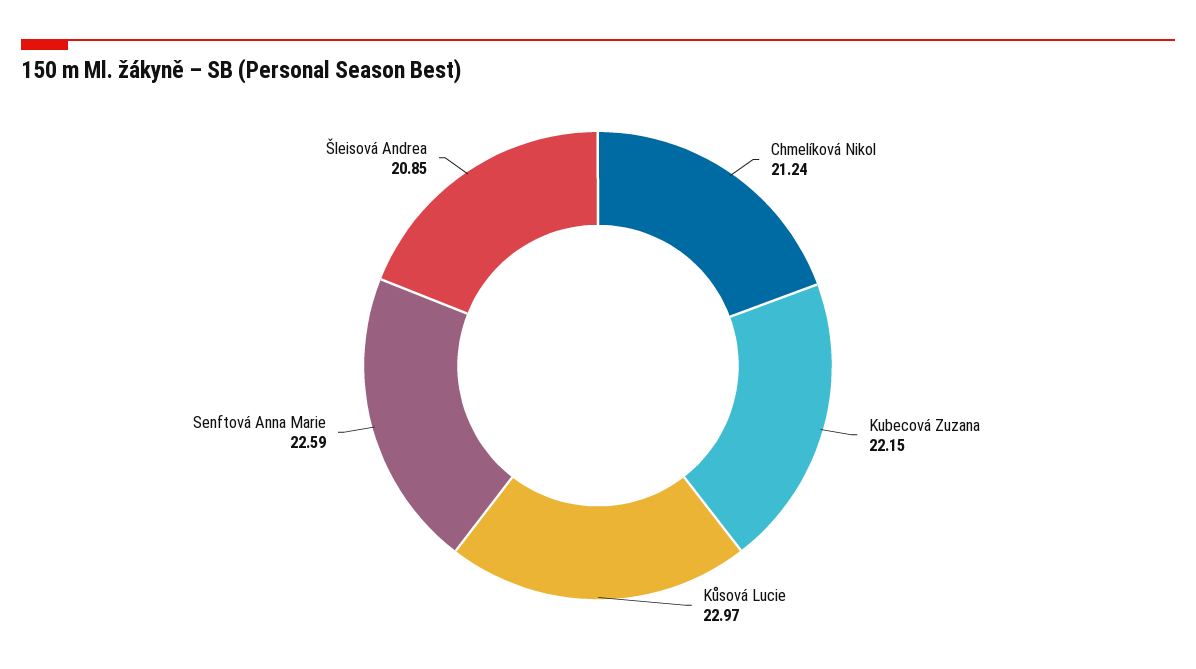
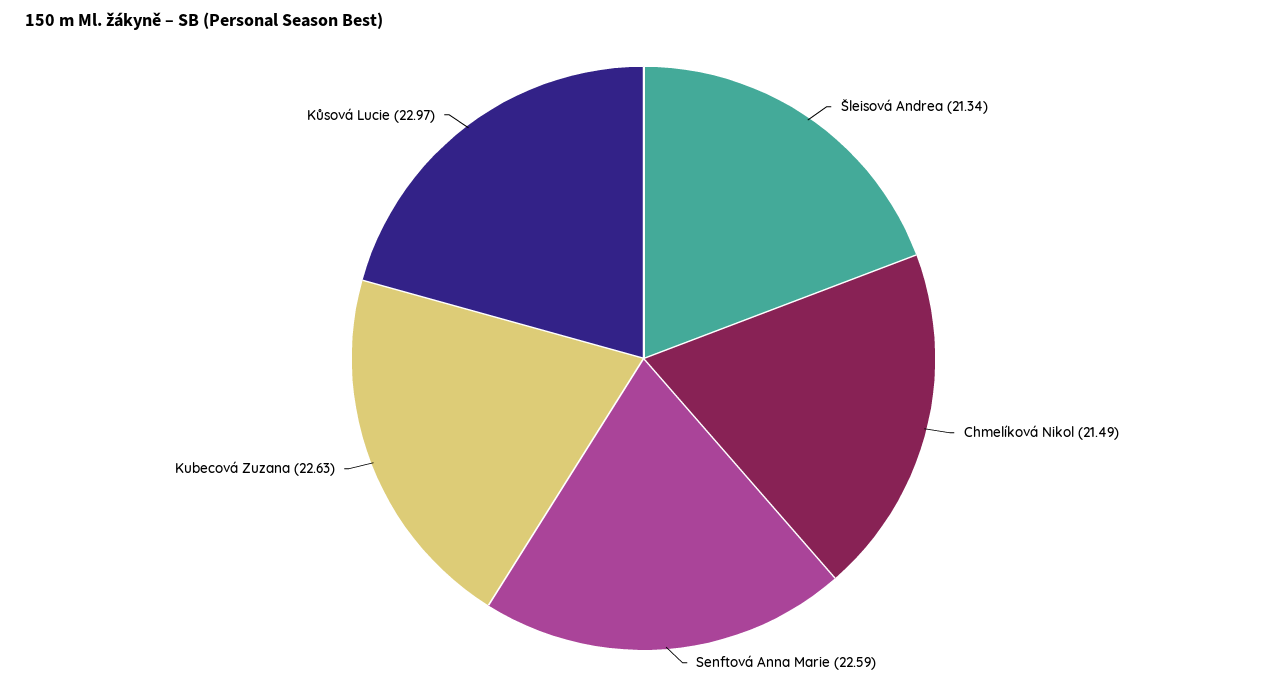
  {
-   "Chmelíková Nikol": 21.24,
+   "Chmelíková Nikol": 21.49,
-   "Kubecová Zuzana": 22.15,
+   "Kubecová Zuzana": 22.63,
    "Kůsová Lucie": 22.97,
    "Senftová Anna Marie": 22.59,
-   "Šleisová Andrea": 20.85
+   "Šleisová Andrea": 21.34
  }

